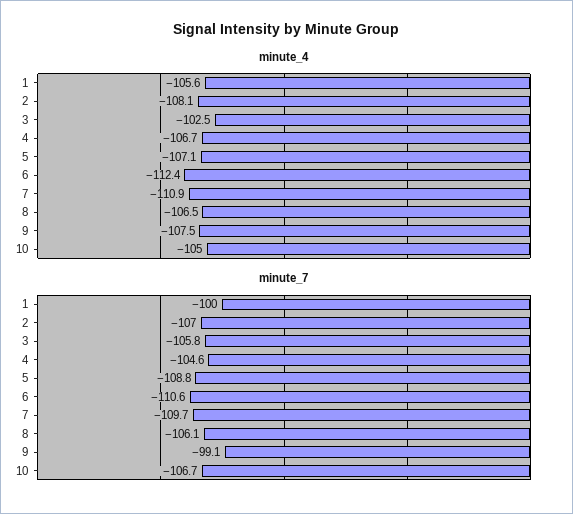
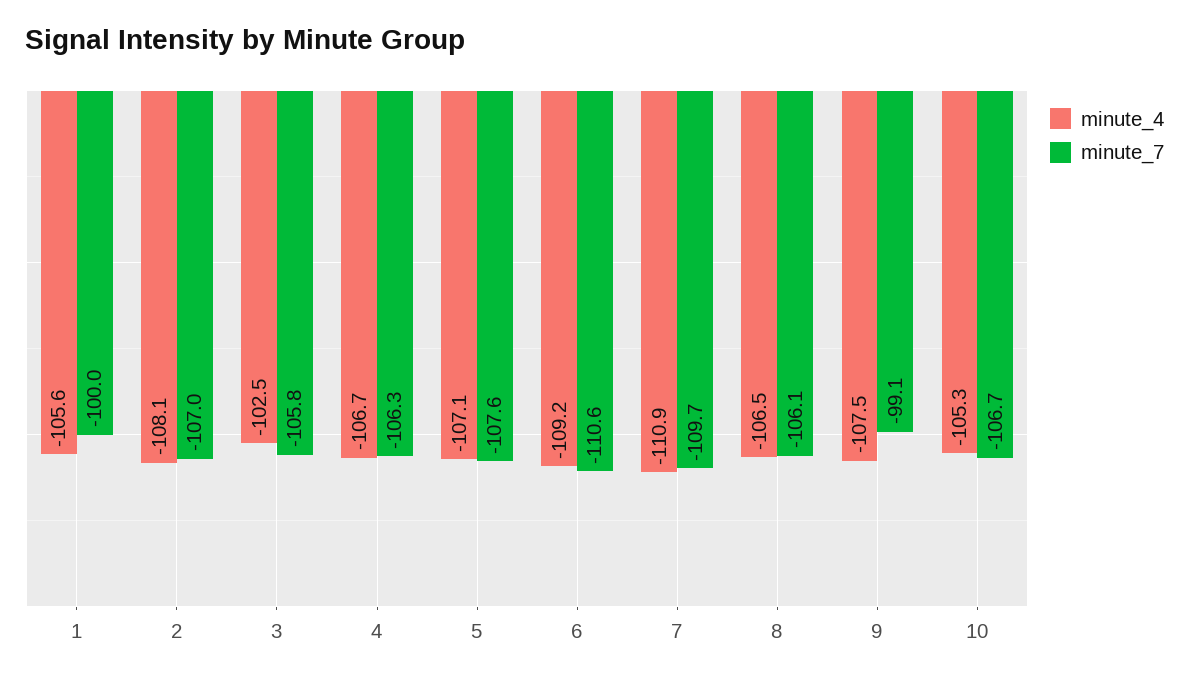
  {
    "minute_4": {
      "1": -105.6,
      "2": -108.1,
      "3": -102.5,
      "4": -106.7,
      "5": -107.1,
-     "6": -112.4,
+     "6": -109.2,
      "7": -110.9,
      "8": -106.5,
      "9": -107.5,
-     "10": -105
+     "10": -105.3
    },
    "minute_7": {
      "1": -100,
      "2": -107,
      "3": -105.8,
-     "4": -104.6,
+     "4": -106.3,
-     "5": -108.8,
+     "5": -107.6,
      "6": -110.6,
      "7": -109.7,
      "8": -106.1,
      "9": -99.1,
      "10": -106.7
    }
  }

